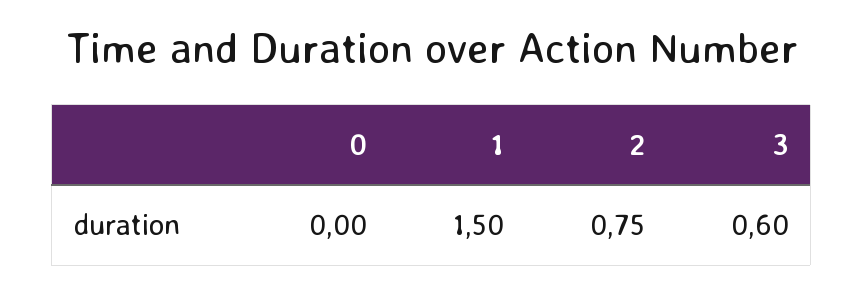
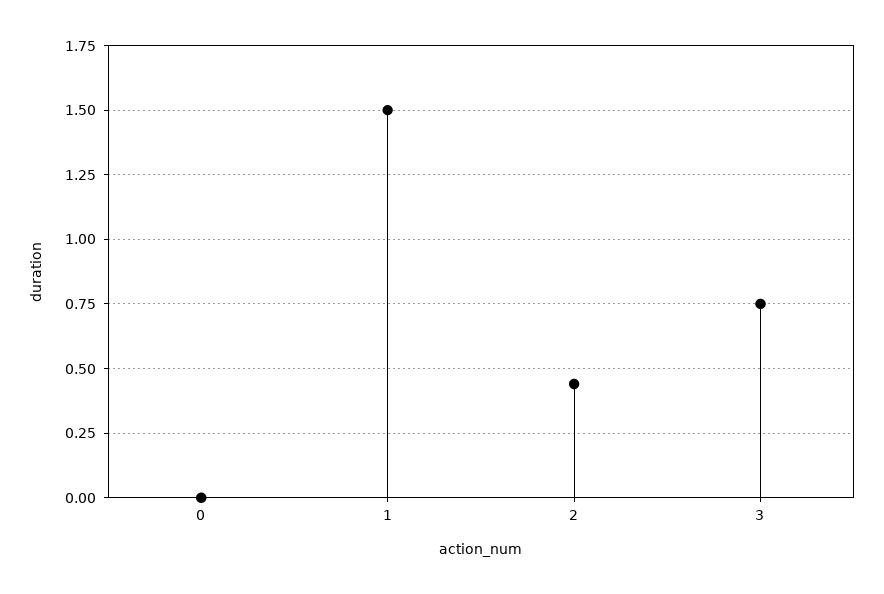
  {
    "0": 0,
    "1": 1.5,
-   "2": 0.75,
+   "2": 0.45,
-   "3": 0.6
+   "3": 0.75
  }

